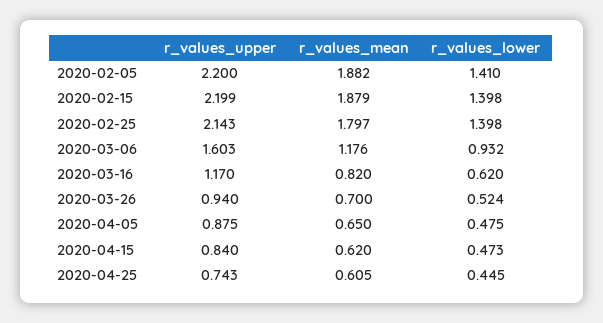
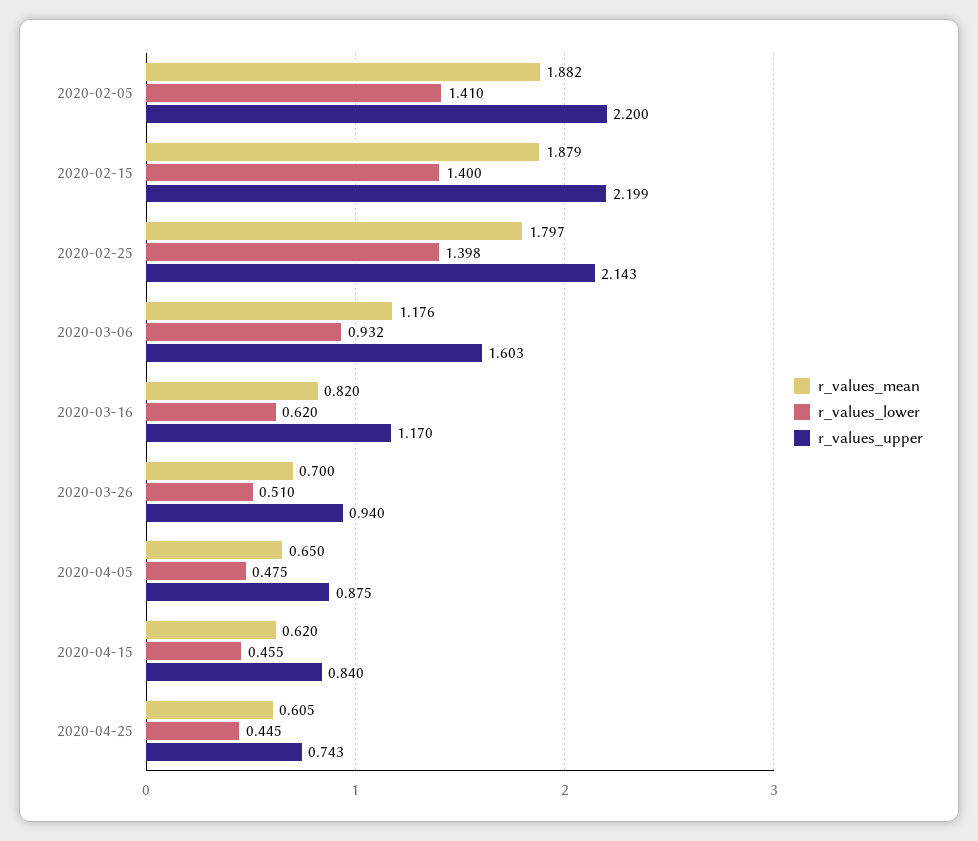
  {
    "r_values_upper": {
      "2020-02-05": 2.2,
      "2020-02-15": 2.199,
      "2020-02-25": 2.143,
      "2020-03-06": 1.603,
      "2020-03-16": 1.17,
      "2020-03-26": 0.94,
      "2020-04-05": 0.875,
      "2020-04-15": 0.84,
      "2020-04-25": 0.743
    },
    "r_values_mean": {
      "2020-02-05": 1.882,
      "2020-02-15": 1.879,
      "2020-02-25": 1.797,
      "2020-03-06": 1.176,
      "2020-03-16": 0.82,
      "2020-03-26": 0.7,
      "2020-04-05": 0.65,
      "2020-04-15": 0.62,
      "2020-04-25": 0.605
    },
    "r_values_lower": {
      "2020-02-05": 1.41,
-     "2020-02-15": 1.398,
+     "2020-02-15": 1.4,
      "2020-02-25": 1.398,
      "2020-03-06": 0.932,
      "2020-03-16": 0.62,
-     "2020-03-26": 0.524,
+     "2020-03-26": 0.51,
      "2020-04-05": 0.475,
-     "2020-04-15": 0.473,
+     "2020-04-15": 0.455,
      "2020-04-25": 0.445
    }
  }

